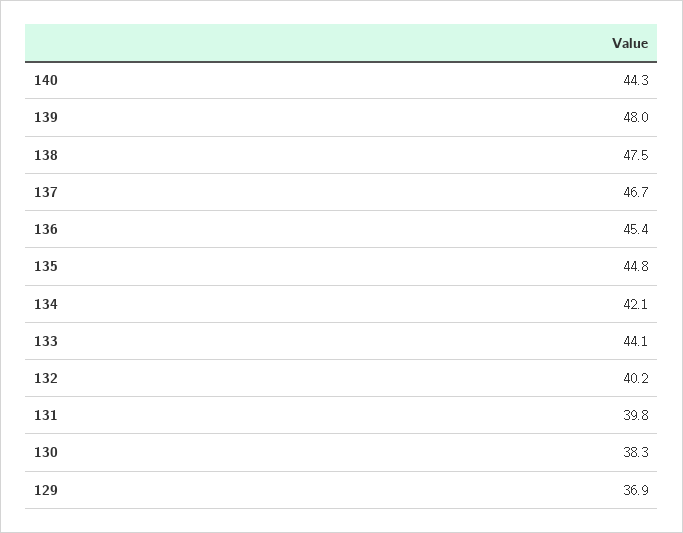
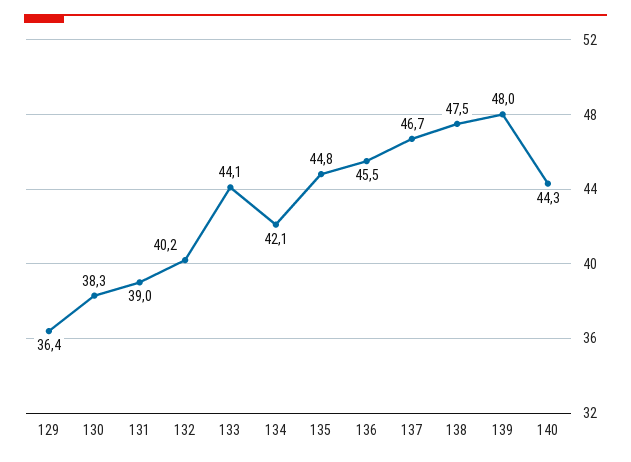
  {
    "140": 44.3,
    "139": 48,
    "138": 47.5,
    "137": 46.7,
-   "136": 45.4,
+   "136": 45.5,
    "135": 44.8,
    "134": 42.1,
    "133": 44.1,
    "132": 40.2,
-   "131": 39.8,
+   "131": 39,
    "130": 38.3,
-   "129": 36.9
+   "129": 36.4
  }

